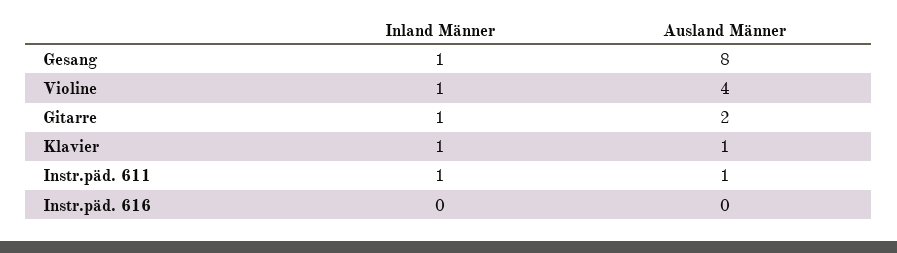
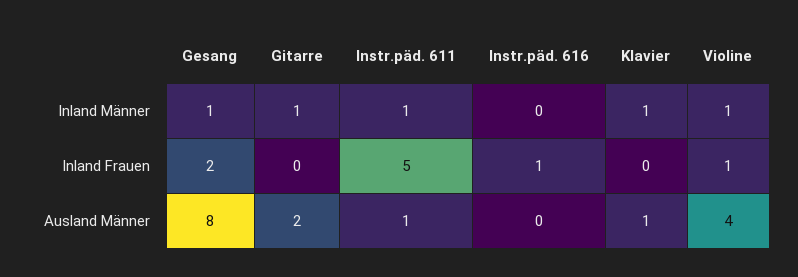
  {
    "Inland Männer": {
      "Gesang": 1,
      "Violine": 1,
      "Gitarre": 1,
      "Klavier": 1,
      "Instr.päd. 611": 1,
      "Instr.päd. 616": 0
    },
    "Ausland Männer": {
      "Gesang": 8,
      "Violine": 4,
      "Gitarre": 2,
      "Klavier": 1,
      "Instr.päd. 611": 1,
      "Instr.päd. 616": 0
-   }
+   },
+   "Inland Frauen": {
+     "Gesang": 2,
+     "Gitarre": 0,
+     "Instr.päd. 611": 5,
+     "Instr.päd. 616": 1,
+     "Klavier": 0,
+     "Violine": 1
+   }
  }

